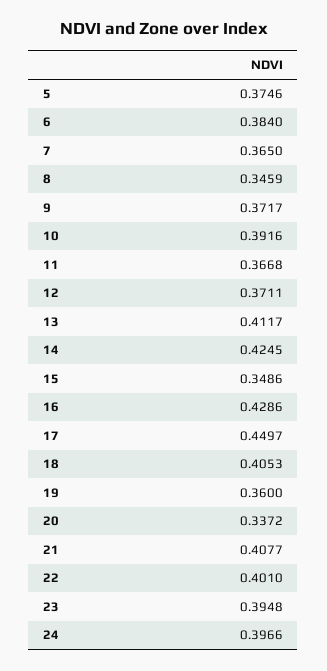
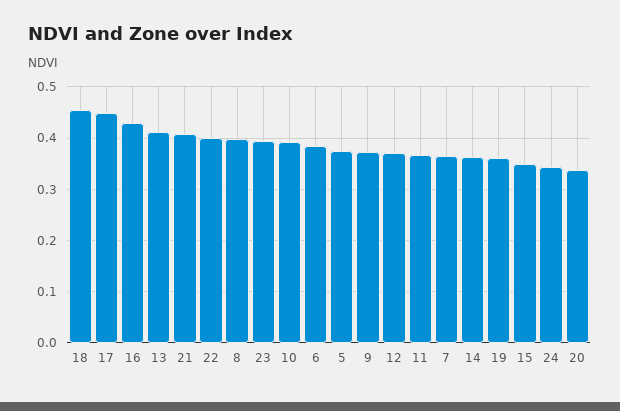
  {
    "5": 0.3746,
    "6": 0.384,
    "7": 0.365,
-   "8": 0.3459,
+   "8": 0.4,
    "9": 0.3717,
    "10": 0.3916,
    "11": 0.3668,
    "12": 0.3711,
    "13": 0.4117,
-   "14": 0.4245,
+   "14": 0.36,
    "15": 0.3486,
    "16": 0.4286,
    "17": 0.4497,
-   "18": 0.4053,
+   "18": 0.46,
    "19": 0.36,
    "20": 0.3372,
    "21": 0.4077,
    "22": 0.401,
    "23": 0.3948,
-   "24": 0.3966
+   "24": 0.34
  }

